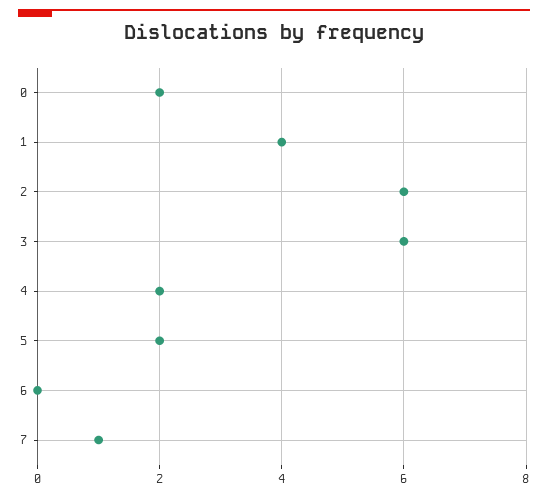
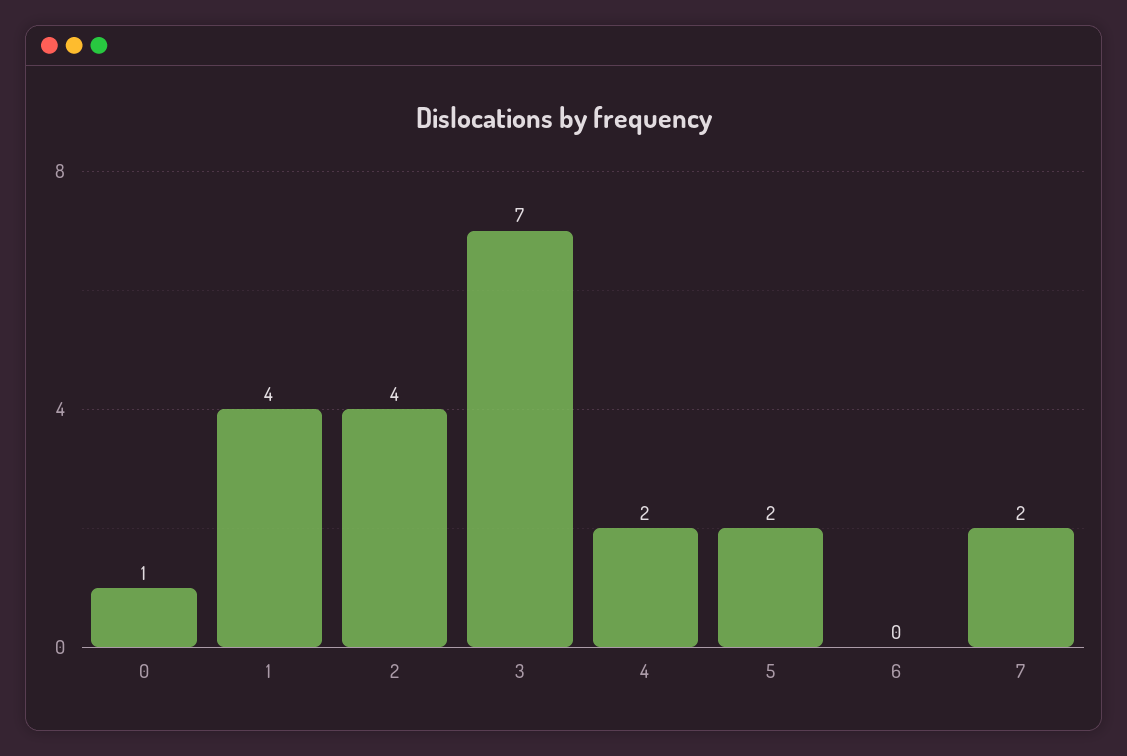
  {
-   "0": 2,
+   "0": 1,
    "1": 4,
-   "2": 6,
+   "2": 4,
-   "3": 6,
+   "3": 7,
    "4": 2,
    "5": 2,
    "6": 0,
-   "7": 1
+   "7": 2
  }

